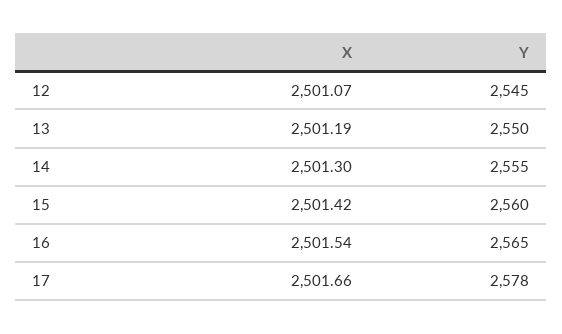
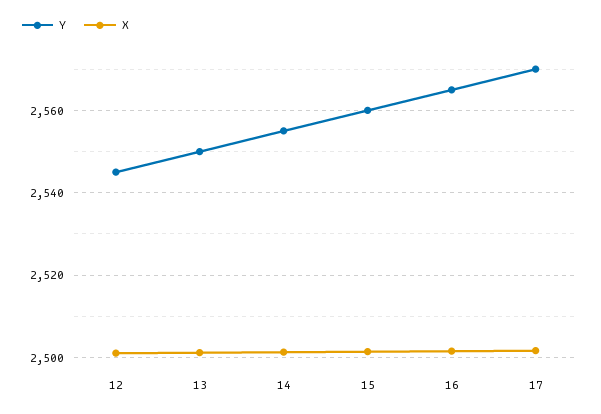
  {
    "X": {
      "12": 2501.07,
      "13": 2501.19,
      "14": 2501.3,
      "15": 2501.42,
      "16": 2501.54,
      "17": 2501.66
    },
    "Y": {
      "12": 2545,
      "13": 2550,
      "14": 2555,
      "15": 2560,
      "16": 2565,
-     "17": 2578
+     "17": 2570
    }
  }

